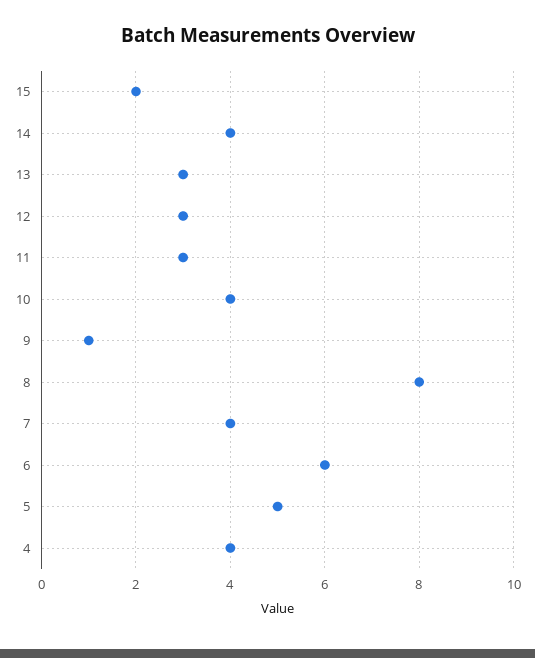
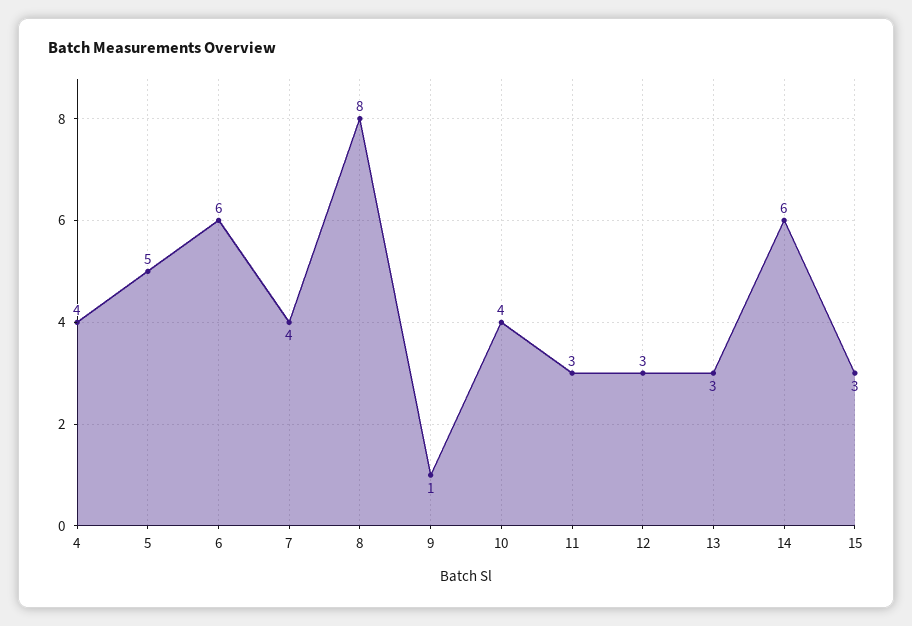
  {
-   "15": 2,
+   "15": 3,
-   "14": 4,
+   "14": 6,
    "13": 3,
    "12": 3,
    "11": 3,
    "10": 4,
    "9": 1,
    "8": 8,
    "7": 4,
    "6": 6,
    "5": 5,
    "4": 4
  }

